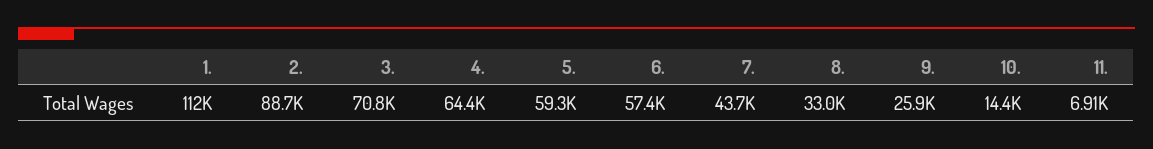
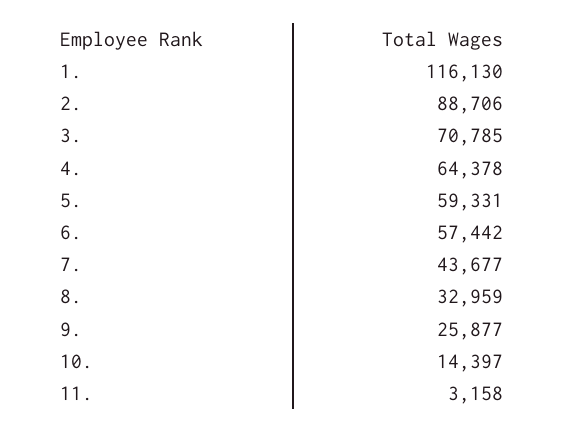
  {
-   "1.": 112000,
+   "1.": 116130,
    "2.": 88706,
    "3.": 70785,
    "4.": 64378,
    "5.": 59331,
    "6.": 57442,
    "7.": 43677,
    "8.": 32959,
    "9.": 25877,
    "10.": 14397,
-   "11.": 6910
+   "11.": 3158
  }

